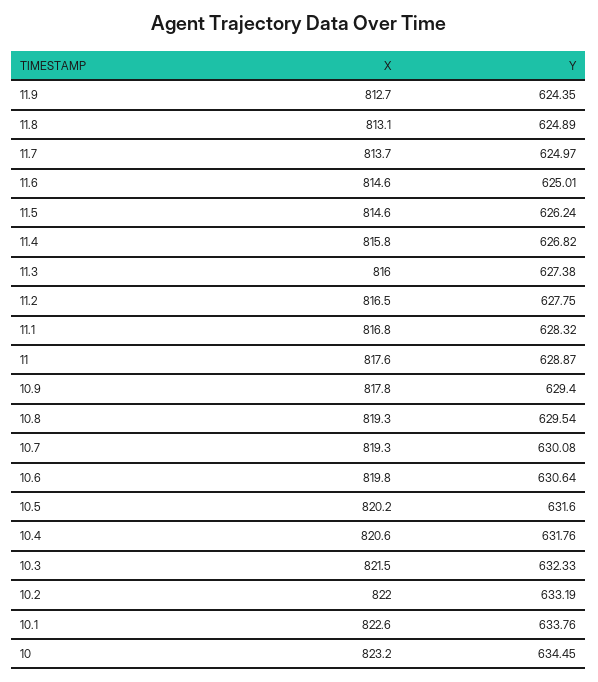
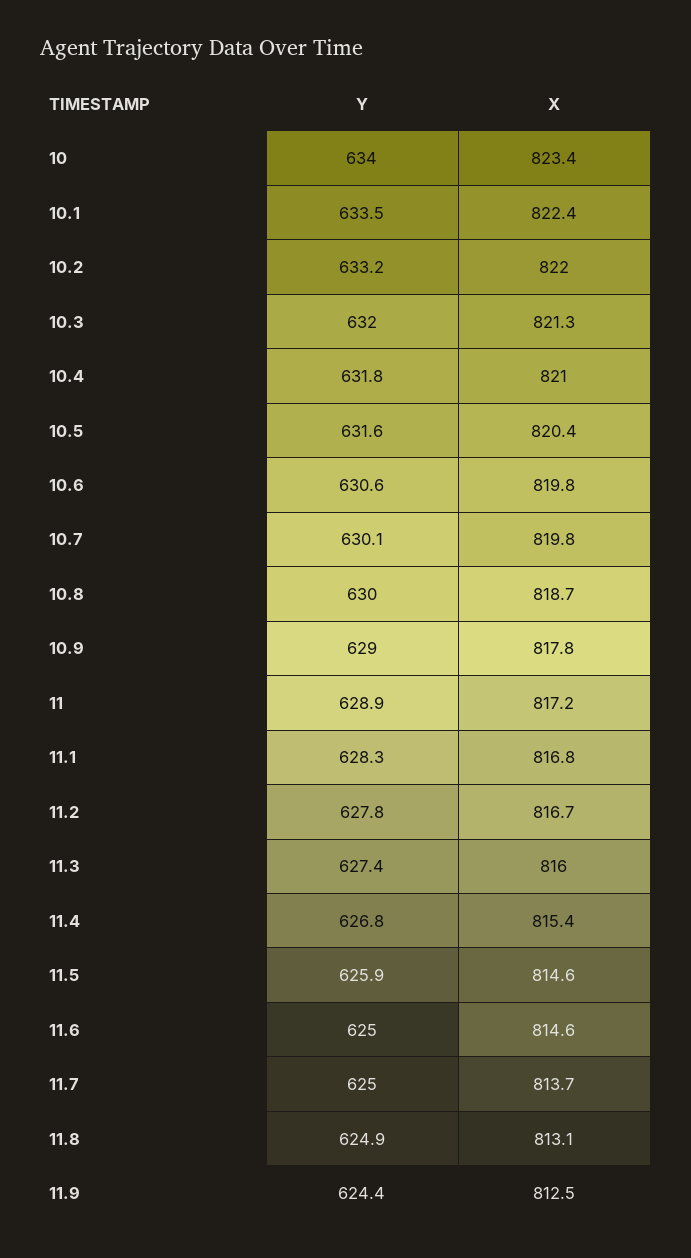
  {
    "X": {
-     "11.9": 812.7,
+     "11.9": 812.5,
      "11.8": 813.1,
      "11.7": 813.7,
      "11.6": 814.6,
      "11.5": 814.6,
-     "11.4": 815.8,
+     "11.4": 815.4,
      "11.3": 816,
-     "11.2": 816.5,
+     "11.2": 816.7,
      "11.1": 816.8,
-     "11": 817.6,
+     "11": 817.2,
      "10.9": 817.8,
-     "10.8": 819.3,
+     "10.8": 818.7,
-     "10.7": 819.3,
+     "10.7": 819.8,
      "10.6": 819.8,
-     "10.5": 820.2,
+     "10.5": 820.4,
-     "10.4": 820.6,
+     "10.4": 821,
-     "10.3": 821.5,
+     "10.3": 821.3,
      "10.2": 822,
-     "10.1": 822.6,
+     "10.1": 822.4,
-     "10": 823.2
+     "10": 823.4
    },
    "Y": {
      "11.9": 624.35,
      "11.8": 624.89,
      "11.7": 624.97,
      "11.6": 625.01,
-     "11.5": 626.24,
+     "11.5": 625.9,
      "11.4": 626.82,
      "11.3": 627.38,
      "11.2": 627.75,
      "11.1": 628.32,
      "11": 628.87,
-     "10.9": 629.4,
+     "10.9": 629,
-     "10.8": 629.54,
+     "10.8": 630,
      "10.7": 630.08,
      "10.6": 630.64,
      "10.5": 631.6,
      "10.4": 631.76,
-     "10.3": 632.33,
+     "10.3": 632,
      "10.2": 633.19,
-     "10.1": 633.76,
+     "10.1": 633.5,
-     "10": 634.45
+     "10": 634
    }
  }

